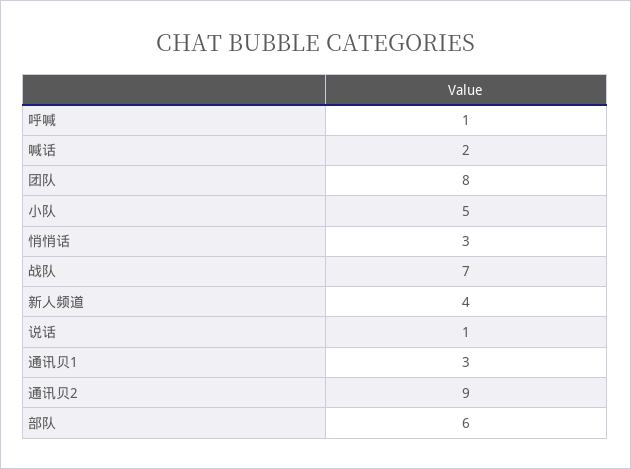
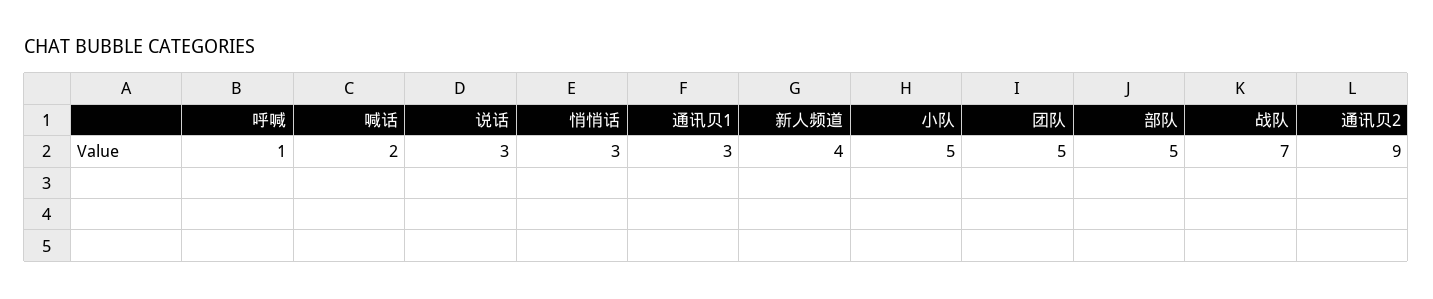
  {
    "呼喊": 1,
    "喊话": 2,
-   "团队": 8,
+   "团队": 5,
    "小队": 5,
    "悄悄话": 3,
    "战队": 7,
    "新人频道": 4,
-   "说话": 1,
+   "说话": 3,
    "通讯贝1": 3,
    "通讯贝2": 9,
-   "部队": 6
+   "部队": 5
  }

